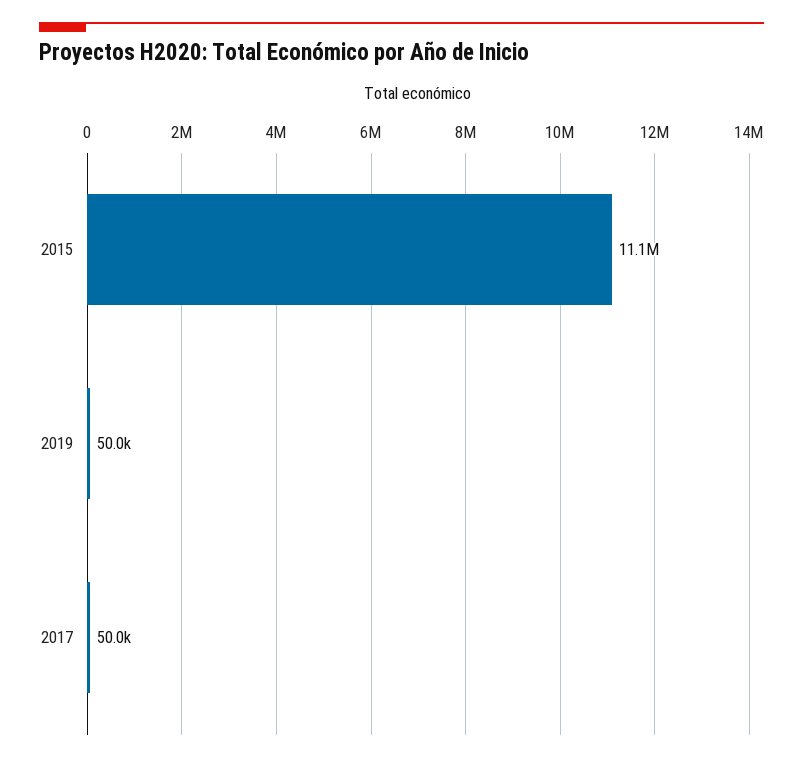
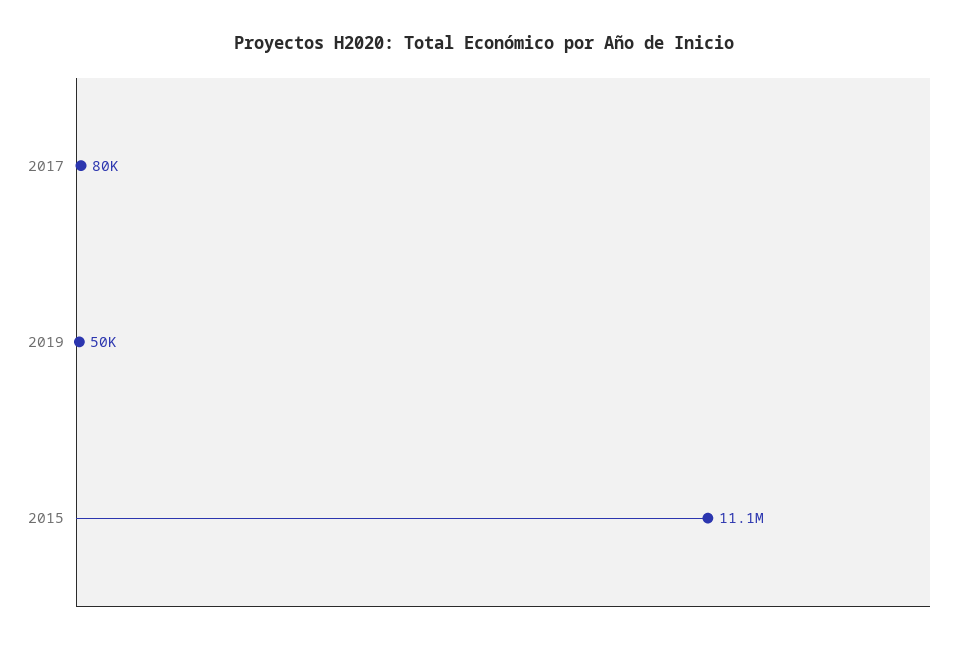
  {
    "2015": 11100000,
    "2019": 50000,
-   "2017": 50000
+   "2017": 80000
  }

